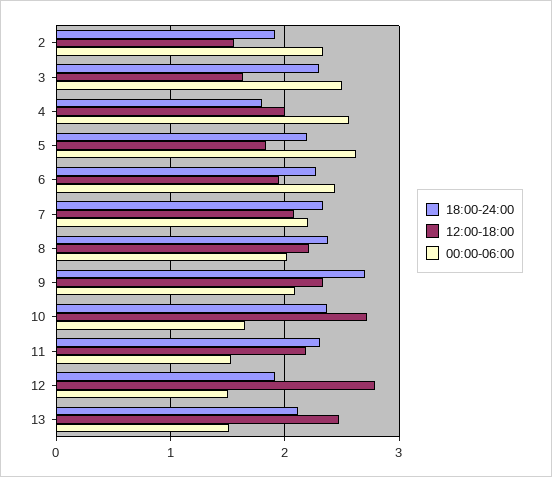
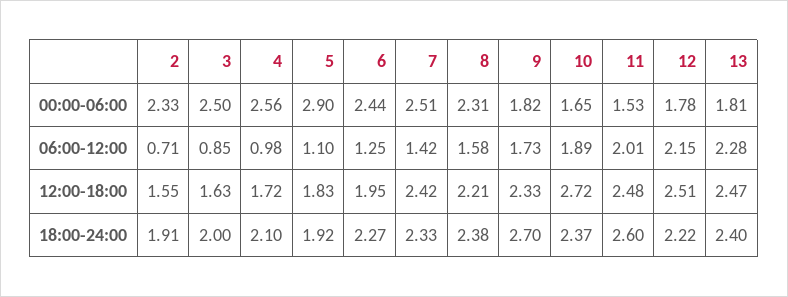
  {
    "18:00-24:00": {
      "2": 1.91,
-     "3": 2.3,
+     "3": 2,
-     "4": 1.8,
+     "4": 2.1,
-     "5": 2.2,
+     "5": 1.92,
      "6": 2.27,
      "7": 2.33,
      "8": 2.38,
      "9": 2.7,
      "10": 2.37,
-     "11": 2.3,
+     "11": 2.6,
-     "12": 1.9,
+     "12": 2.22,
-     "13": 2.1
+     "13": 2.4
    },
    "12:00-18:00": {
      "2": 1.55,
      "3": 1.63,
-     "4": 2,
+     "4": 1.72,
      "5": 1.83,
      "6": 1.95,
-     "7": 2.1,
+     "7": 2.42,
      "8": 2.21,
      "9": 2.33,
      "10": 2.72,
-     "11": 2.2,
+     "11": 2.48,
-     "12": 2.8,
+     "12": 2.51,
      "13": 2.47
    },
    "00:00-06:00": {
      "2": 2.33,
      "3": 2.5,
      "4": 2.56,
-     "5": 2.6,
+     "5": 2.9,
      "6": 2.44,
-     "7": 2.2,
+     "7": 2.51,
-     "8": 2,
+     "8": 2.31,
-     "9": 2.1,
+     "9": 1.82,
      "10": 1.65,
      "11": 1.53,
-     "12": 1.5,
+     "12": 1.78,
-     "13": 1.5
+     "13": 1.81
-   }
+   },
+   "06:00-12:00": {
+     "2": 0.71,
+     "3": 0.85,
+     "4": 0.98,
+     "5": 1.1,
+     "6": 1.25,
+     "7": 1.42,
+     "8": 1.58,
+     "9": 1.73,
+     "10": 1.89,
+     "11": 2.01,
+     "12": 2.15,
+     "13": 2.28
+   }
  }

